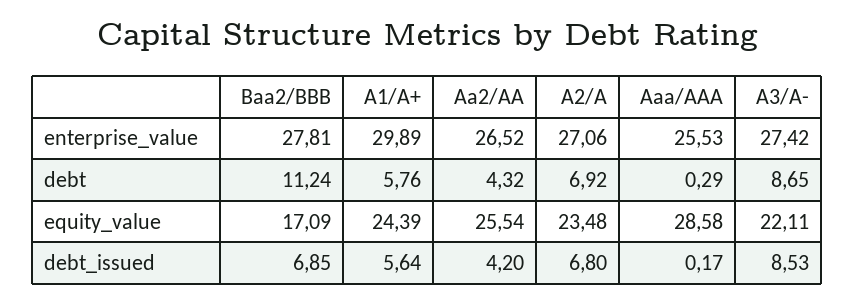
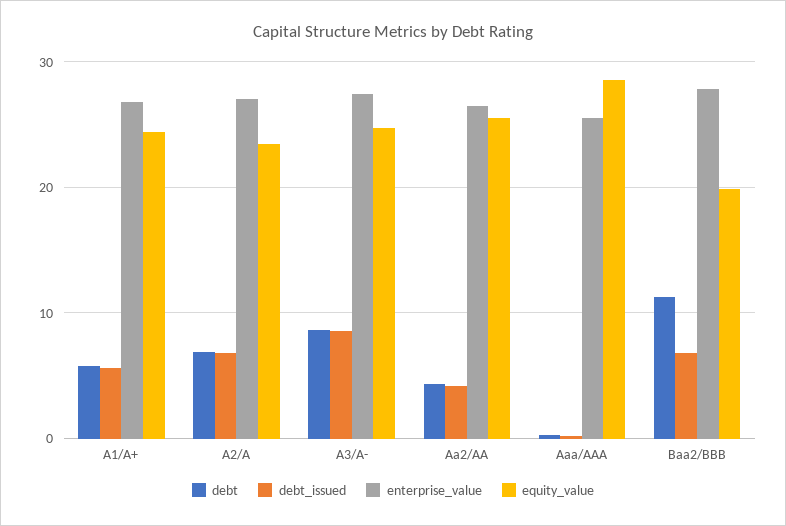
  {
    "enterprise_value": {
      "Baa2/BBB": 27.81,
-     "A1/A+": 29.89,
+     "A1/A+": 27,
      "Aa2/AA": 26.52,
      "A2/A": 27.06,
      "Aaa/AAA": 25.53,
      "A3/A-": 27.42
    },
    "debt": {
      "Baa2/BBB": 11.24,
      "A1/A+": 5.76,
      "Aa2/AA": 4.32,
      "A2/A": 6.92,
      "Aaa/AAA": 0.29,
      "A3/A-": 8.65
    },
    "equity_value": {
-     "Baa2/BBB": 17.09,
+     "Baa2/BBB": 20,
      "A1/A+": 24.39,
      "Aa2/AA": 25.54,
      "A2/A": 23.48,
      "Aaa/AAA": 28.58,
-     "A3/A-": 22.11
+     "A3/A-": 25
    },
    "debt_issued": {
      "Baa2/BBB": 6.85,
      "A1/A+": 5.64,
      "Aa2/AA": 4.2,
      "A2/A": 6.8,
      "Aaa/AAA": 0.17,
      "A3/A-": 8.53
    }
  }

